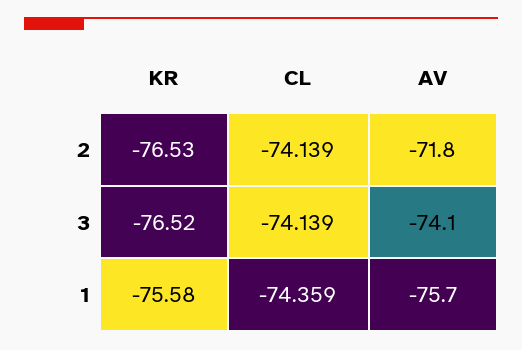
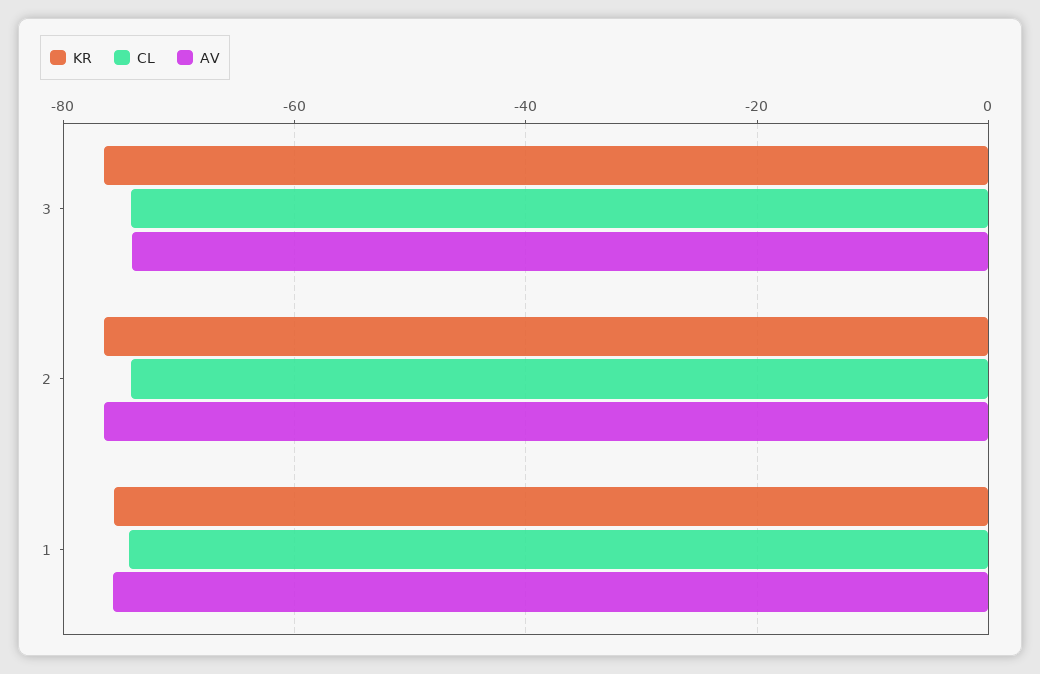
  {
    "KR": {
      "2": -76.53,
      "3": -76.52,
      "1": -75.58
    },
    "CL": {
      "2": -74.139,
      "3": -74.139,
      "1": -74.359
    },
    "AV": {
-     "2": -71.8,
+     "2": -76,
      "3": -74.1,
      "1": -75.7
    }
  }

